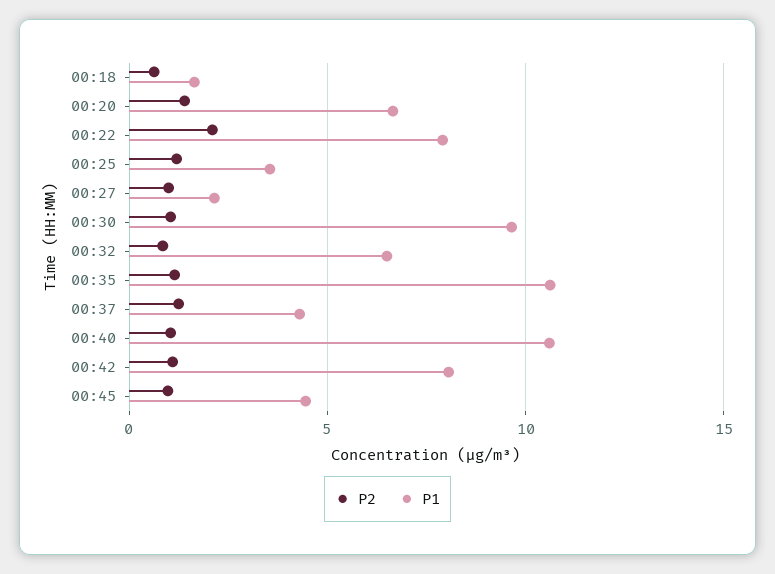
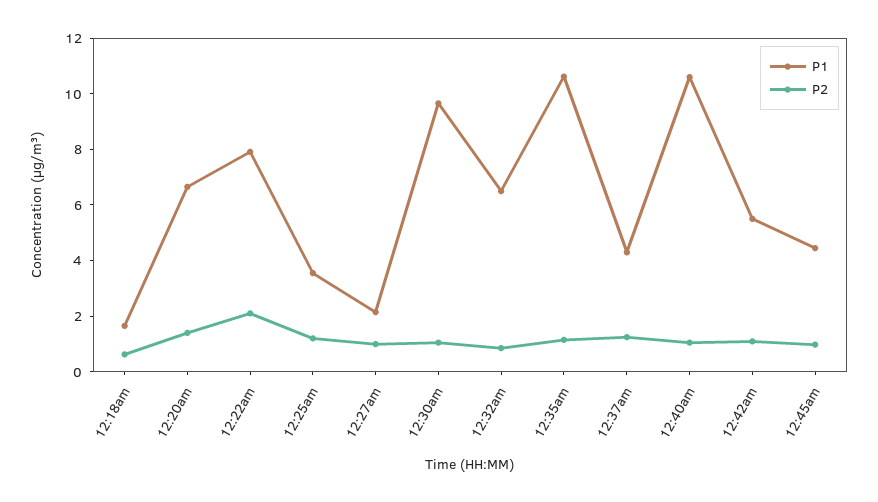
  {
    "P2": {
      "00:18": 0.5,
      "00:20": 1.5,
      "00:22": 2,
      "00:25": 1,
      "00:27": 1,
      "00:30": 1,
      "00:32": 1,
      "00:35": 1,
      "00:37": 1.5,
      "00:40": 1,
      "00:42": 1,
      "00:45": 1
    },
    "P1": {
      "00:18": 1.5,
      "00:20": 6.5,
      "00:22": 8,
      "00:25": 3.5,
      "00:27": 2,
      "00:30": 9.5,
      "00:32": 6.5,
      "00:35": 10.5,
      "00:37": 4.5,
      "00:40": 10.5,
-     "00:42": 8,
+     "00:42": 5.5,
      "00:45": 4.5
    }
  }

